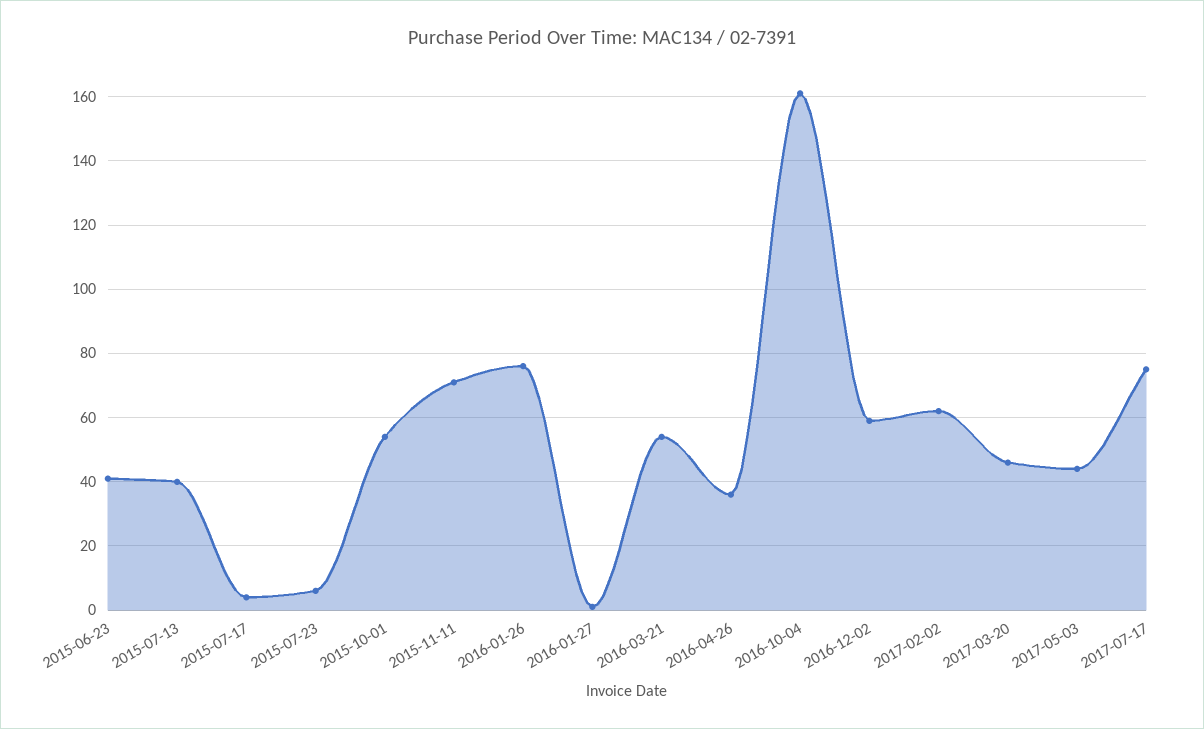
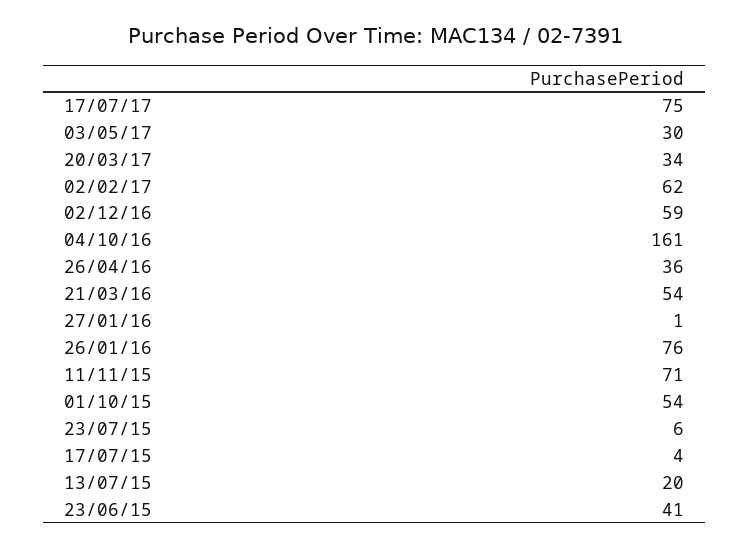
  {
    "2015-06-23": 41,
-   "2015-07-13": 40,
+   "2015-07-13": 20,
    "2015-07-17": 4,
    "2015-07-23": 6,
    "2015-10-01": 54,
    "2015-11-11": 71,
    "2016-01-26": 76,
    "2016-01-27": 1,
    "2016-03-21": 54,
    "2016-04-26": 36,
    "2016-10-04": 161,
    "2016-12-02": 59,
    "2017-02-02": 62,
-   "2017-03-20": 45,
+   "2017-03-20": 34,
-   "2017-05-03": 45,
+   "2017-05-03": 30,
    "2017-07-17": 75
  }

